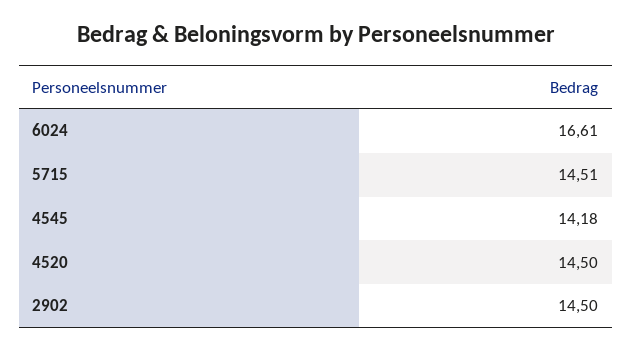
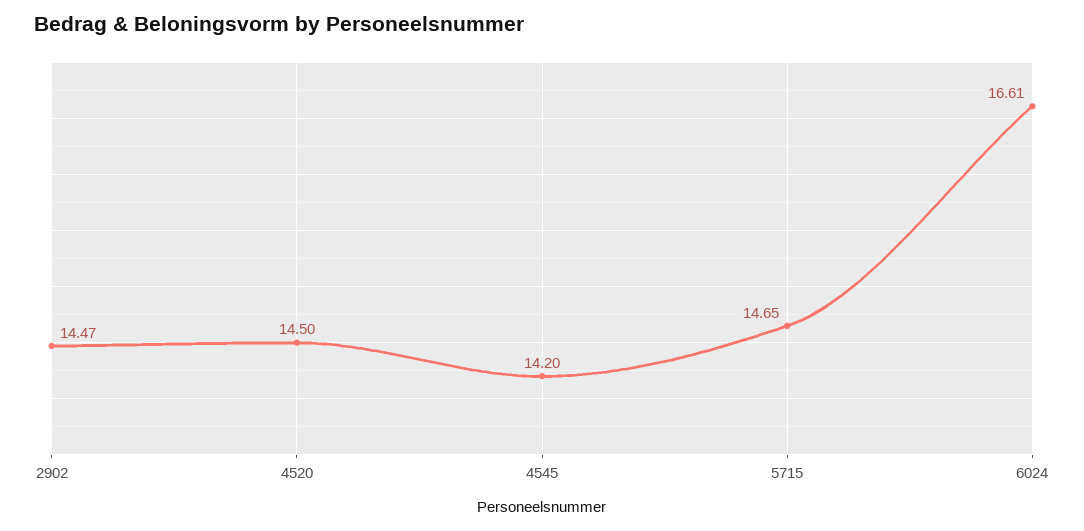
  {
    "6024": 16.61,
-   "5715": 14.51,
+   "5715": 14.65,
-   "4545": 14.18,
+   "4545": 14.2,
    "4520": 14.5,
-   "2902": 14.5
+   "2902": 14.47
  }

